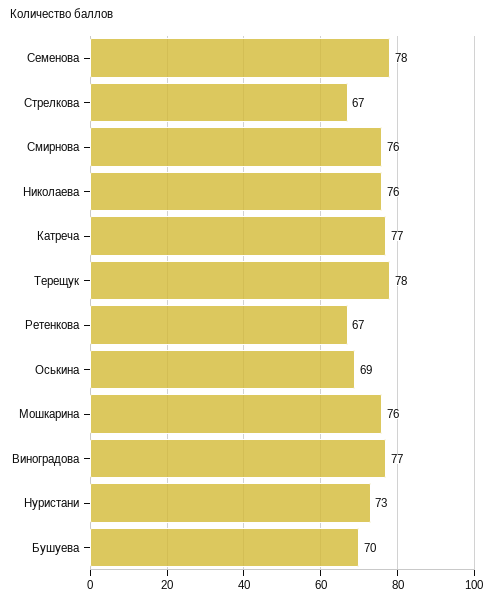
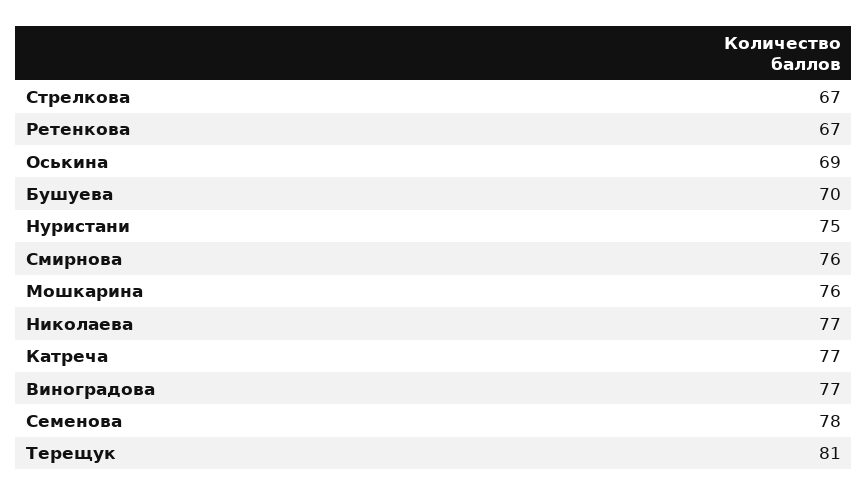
  {
    "Семенова": 78,
    "Стрелкова": 67,
    "Смирнова": 76,
-   "Николаева": 76,
+   "Николаева": 77,
    "Катреча": 77,
-   "Терещук": 78,
+   "Терещук": 81,
    "Ретенкова": 67,
    "Оськина": 69,
    "Мошкарина": 76,
    "Виноградова": 77,
-   "Нуристани": 73,
+   "Нуристани": 75,
    "Бушуева": 70
  }

